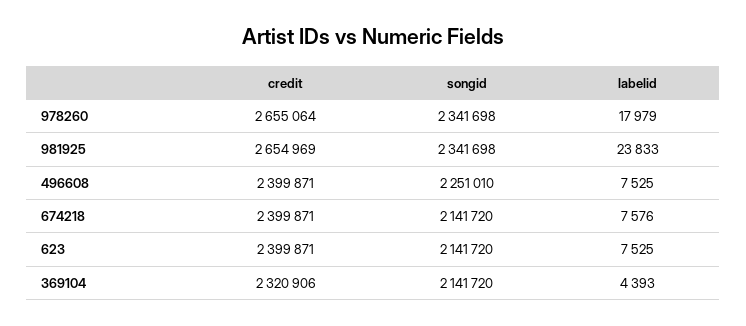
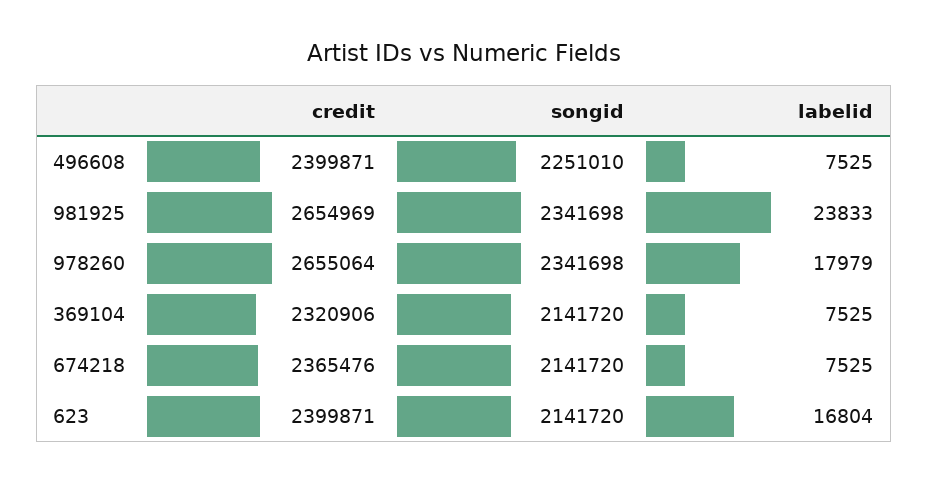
  {
    "credit": {
      "978260": 2655064,
      "981925": 2654969,
      "496608": 2399871,
-     "674218": 2399871,
+     "674218": 2365476,
      "623": 2399871,
      "369104": 2320906
    },
    "songid": {
      "978260": 2341698,
      "981925": 2341698,
      "496608": 2251010,
      "674218": 2141720,
      "623": 2141720,
      "369104": 2141720
    },
    "labelid": {
      "978260": 17979,
      "981925": 23833,
      "496608": 7525,
-     "674218": 7576,
+     "674218": 7525,
-     "623": 7525,
+     "623": 16804,
-     "369104": 4393
+     "369104": 7525
    }
  }

